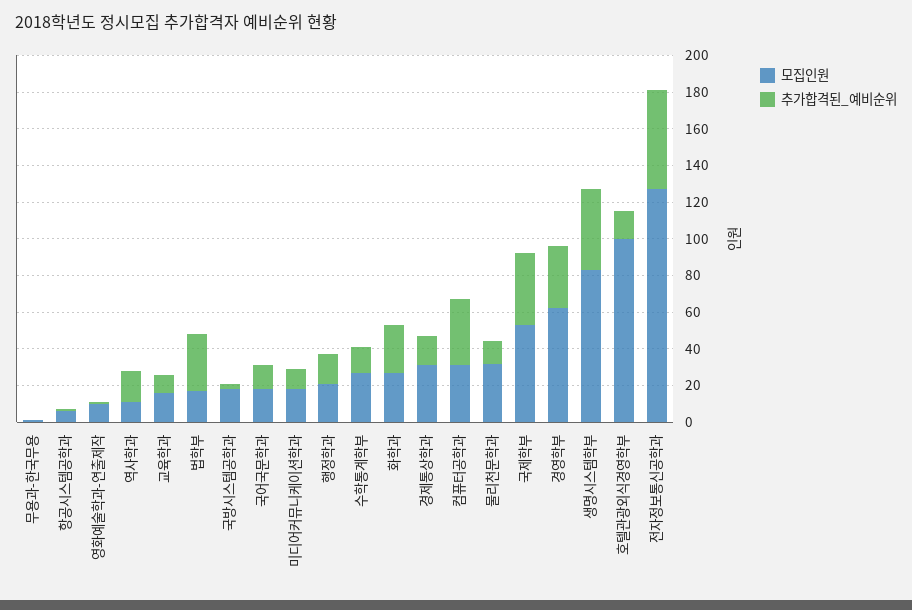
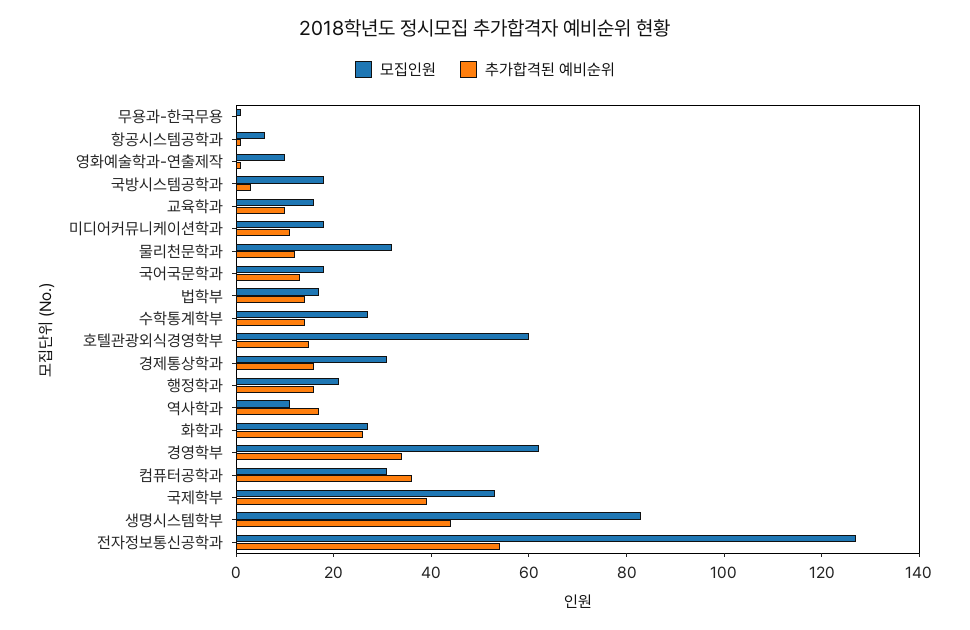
  {
    "모집인원": {
      "무용과-한국무용": 0,
      "항공시스템공학과": 5,
      "영화예술학과-연출제작": 10,
      "역사학과": 10,
      "교육학과": 15,
      "법학부": 15,
      "국방시스템공학과": 20,
      "국어국문학과": 20,
      "미디어커뮤니케이션학과": 20,
      "행정학과": 20,
      "수학통계학부": 25,
      "화학과": 25,
      "경제통상학과": 30,
      "컴퓨터공학과": 30,
      "물리천문학과": 30,
      "국제학부": 55,
      "경영학부": 60,
      "생명시스템학부": 85,
-     "호텔관광외식경영학부": 100,
+     "호텔관광외식경영학부": 60,
      "전자정보통신공학과": 125
    },
    "추가합격된_예비순위": {
      "무용과-한국무용": 0,
      "항공시스템공학과": 0,
      "영화예술학과-연출제작": 0,
      "역사학과": 15,
      "교육학과": 10,
-     "법학부": 30,
+     "법학부": 15,
      "국방시스템공학과": 5,
      "국어국문학과": 15,
      "미디어커뮤니케이션학과": 10,
      "행정학과": 15,
      "수학통계학부": 15,
      "화학과": 25,
      "경제통상학과": 15,
      "컴퓨터공학과": 35,
      "물리천문학과": 10,
      "국제학부": 40,
      "경영학부": 35,
      "생명시스템학부": 45,
      "호텔관광외식경영학부": 15,
      "전자정보통신공학과": 55
    }
  }

